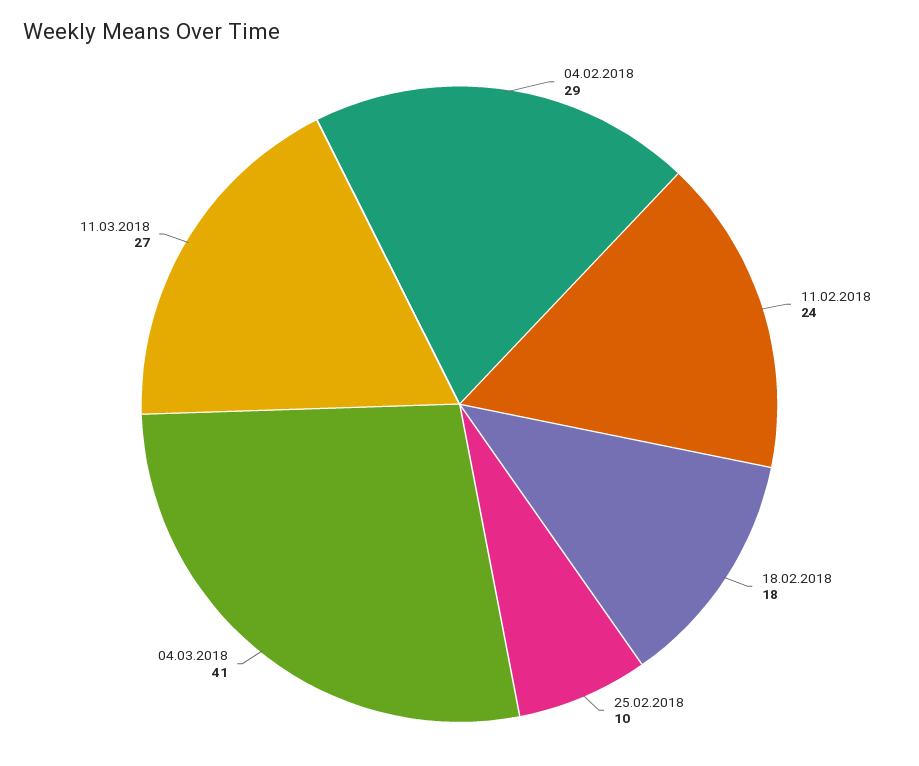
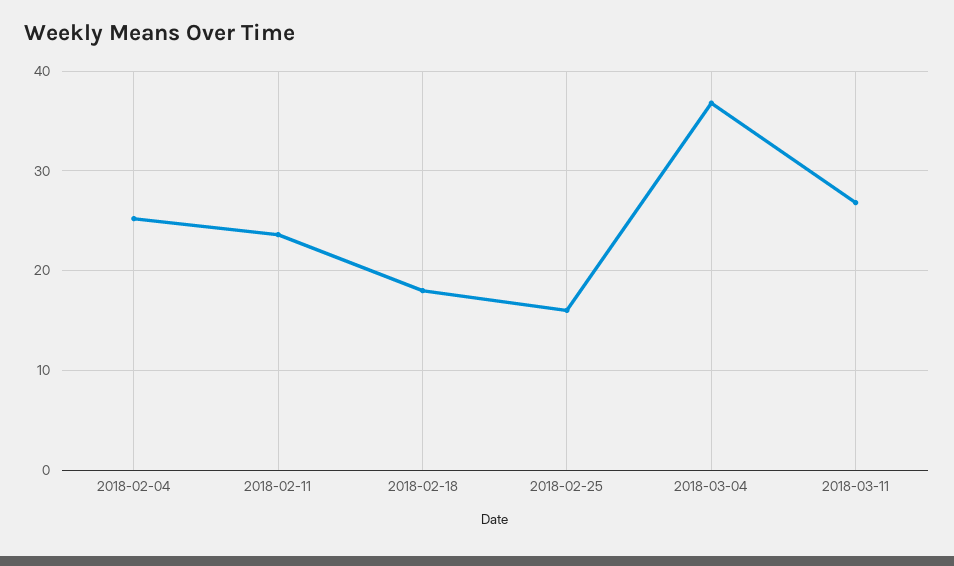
  {
-   "04.02.2018": 29,
+   "04.02.2018": 25,
    "11.02.2018": 24,
    "18.02.2018": 18,
-   "25.02.2018": 10,
+   "25.02.2018": 16,
-   "04.03.2018": 41,
+   "04.03.2018": 37,
    "11.03.2018": 27
  }

